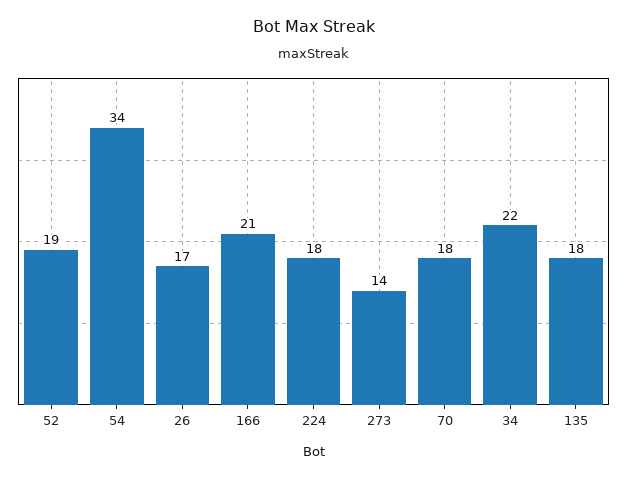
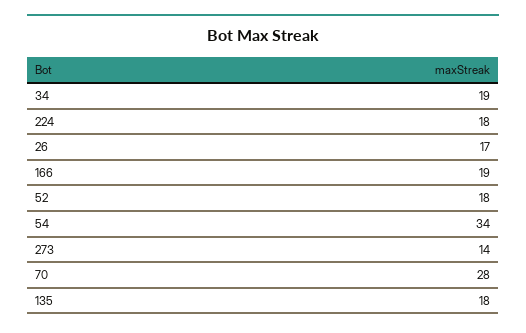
  {
-   "52": 19,
+   "52": 18,
    "54": 34,
    "26": 17,
-   "166": 21,
+   "166": 19,
    "224": 18,
    "273": 14,
-   "70": 18,
+   "70": 28,
-   "34": 22,
+   "34": 19,
    "135": 18
  }

